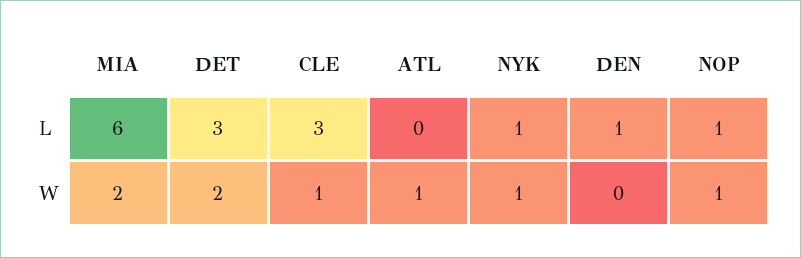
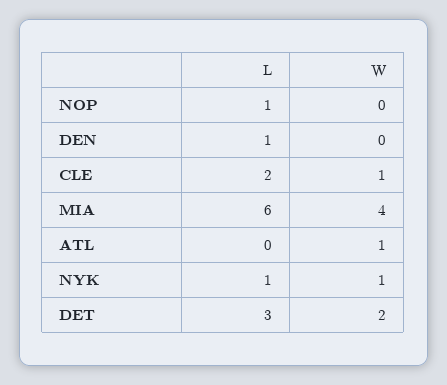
  {
    "MIA": {
      "L": 6,
-     "W": 2
+     "W": 4
    },
    "DET": {
      "L": 3,
      "W": 2
    },
    "CLE": {
-     "L": 3,
+     "L": 2,
      "W": 1
    },
    "ATL": {
      "L": 0,
      "W": 1
    },
    "NYK": {
      "L": 1,
      "W": 1
    },
    "DEN": {
      "L": 1,
      "W": 0
    },
    "NOP": {
      "L": 1,
-     "W": 1
+     "W": 0
    }
  }

